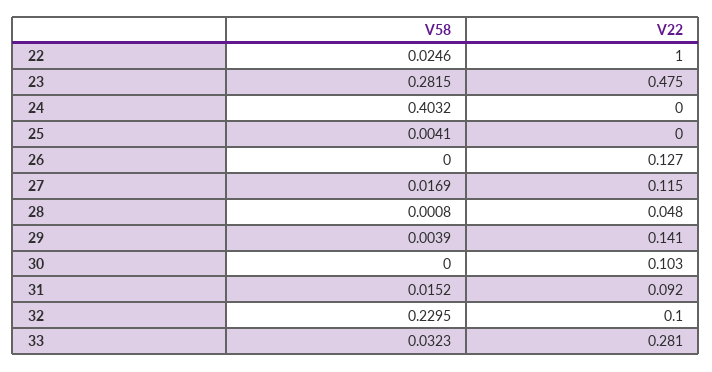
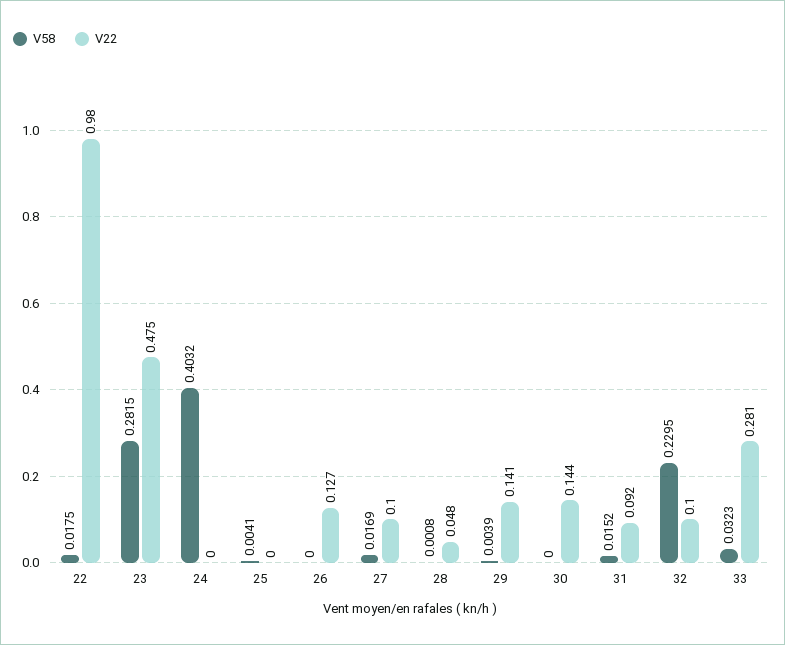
  {
    "V58": {
-     "22": 0.0246,
+     "22": 0.0175,
      "23": 0.2815,
      "24": 0.4032,
      "25": 0.0041,
      "26": 0,
      "27": 0.0169,
      "28": 0.0008,
      "29": 0.0039,
      "30": 0,
      "31": 0.0152,
      "32": 0.2295,
      "33": 0.0323
    },
    "V22": {
-     "22": 1,
+     "22": 0.98,
      "23": 0.475,
      "24": 0,
      "25": 0,
      "26": 0.127,
-     "27": 0.115,
+     "27": 0.1,
      "28": 0.048,
      "29": 0.141,
-     "30": 0.103,
+     "30": 0.144,
      "31": 0.092,
      "32": 0.1,
      "33": 0.281
    }
  }

